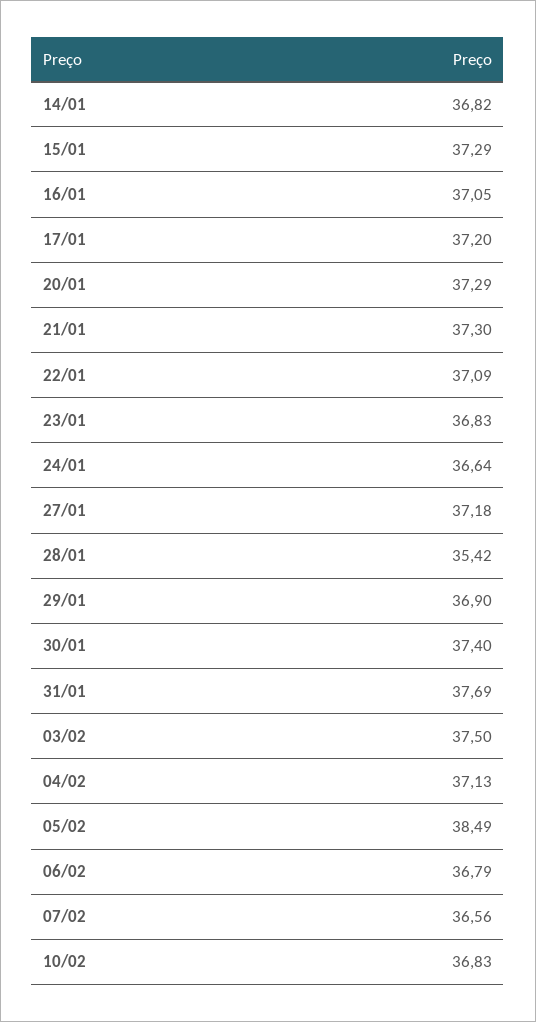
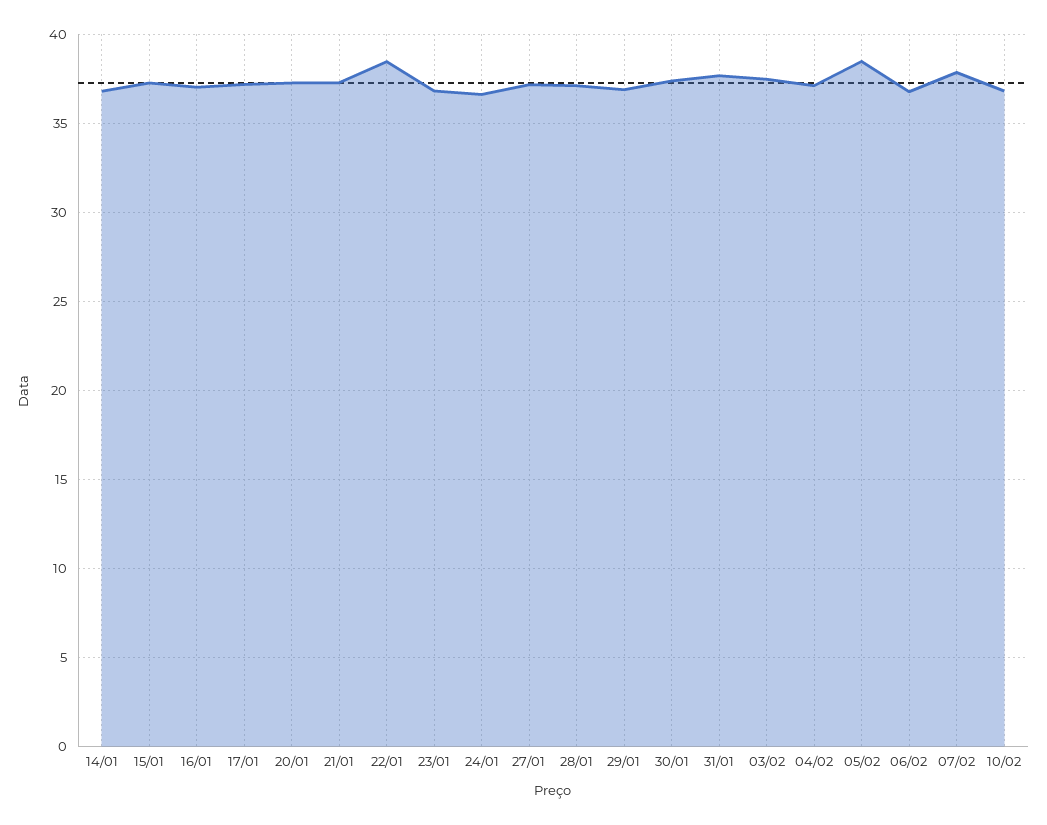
  {
    "14/01": 36.82,
    "15/01": 37.29,
    "16/01": 37.05,
    "17/01": 37.2,
    "20/01": 37.29,
    "21/01": 37.3,
-   "22/01": 37.09,
+   "22/01": 38.5,
    "23/01": 36.83,
    "24/01": 36.64,
    "27/01": 37.18,
-   "28/01": 35.42,
+   "28/01": 37,
    "29/01": 36.9,
    "30/01": 37.4,
    "31/01": 37.69,
    "03/02": 37.5,
    "04/02": 37.13,
    "05/02": 38.49,
    "06/02": 36.79,
-   "07/02": 36.56,
+   "07/02": 38,
    "10/02": 36.83
  }

